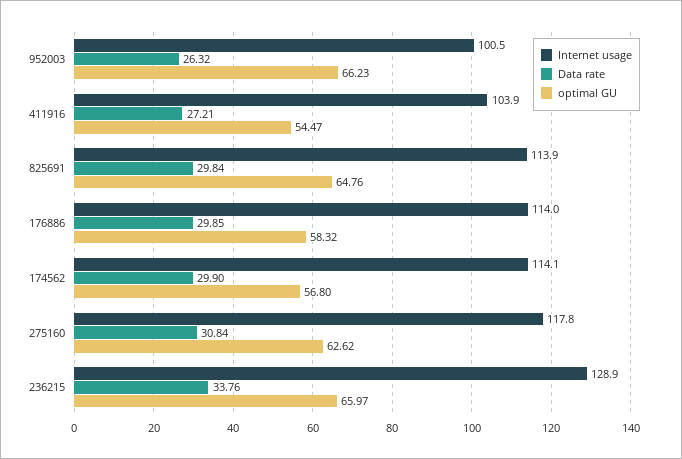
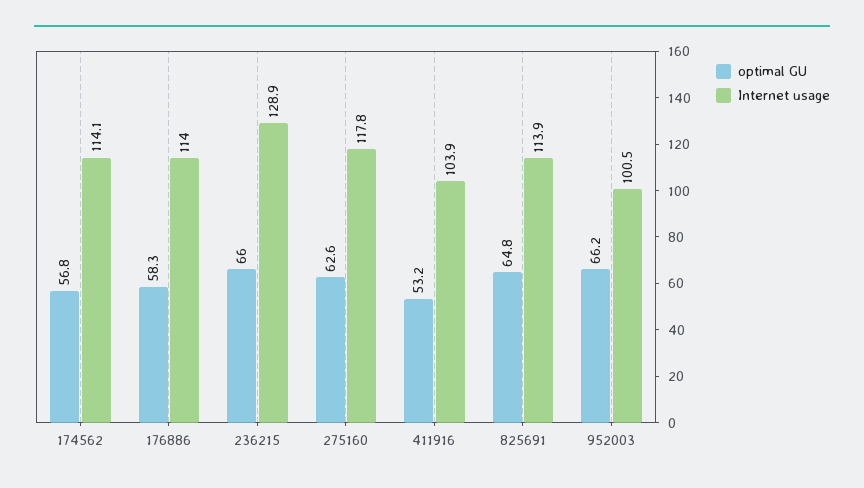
  {
    "Internet usage": {
      "952003": 100.5,
      "411916": 103.9,
      "825691": 113.9,
      "176886": 114,
      "174562": 114.1,
      "275160": 117.8,
      "236215": 128.9
    },
-   "Data rate": {
-     "952003": 26.32,
-     "411916": 27.21,
-     "825691": 29.84,
-     "176886": 29.85,
-     "174562": 29.9,
-     "275160": 30.84,
-     "236215": 33.76
-   },
    "optimal GU": {
      "952003": 66.23,
-     "411916": 54.47,
+     "411916": 53.2,
      "825691": 64.76,
      "176886": 58.32,
      "174562": 56.8,
      "275160": 62.62,
      "236215": 65.97
    }
  }

